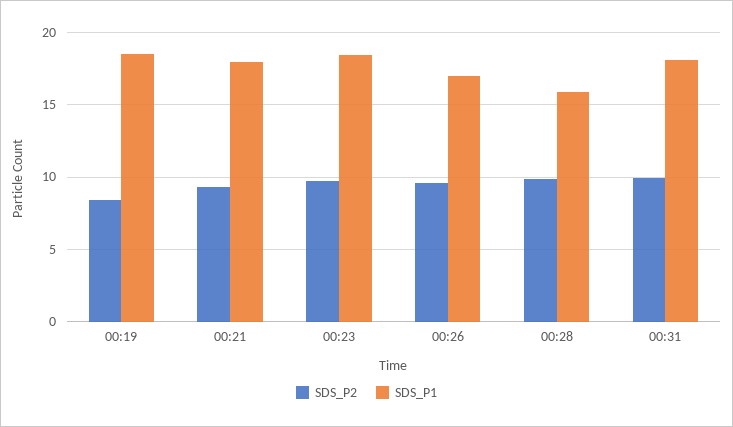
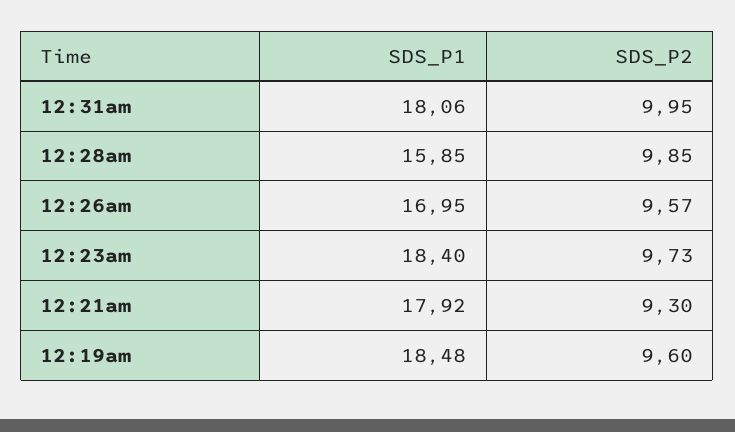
  {
    "SDS_P2": {
-     "00:19": 8.5,
+     "00:19": 9.6,
      "00:21": 9.3,
      "00:23": 9.73,
      "00:26": 9.57,
      "00:28": 9.85,
      "00:31": 9.95
    },
    "SDS_P1": {
      "00:19": 18.48,
      "00:21": 17.92,
      "00:23": 18.4,
      "00:26": 16.95,
      "00:28": 15.85,
      "00:31": 18.06
    }
  }

